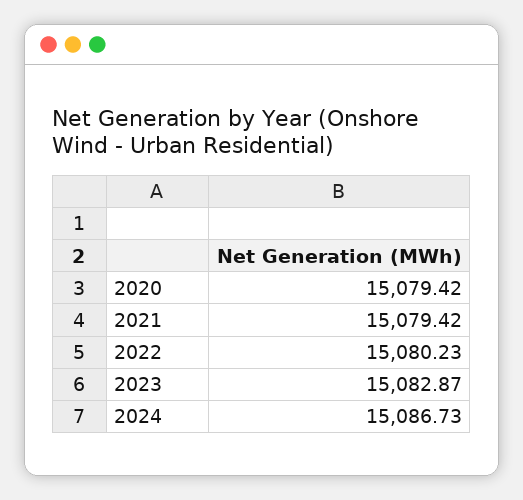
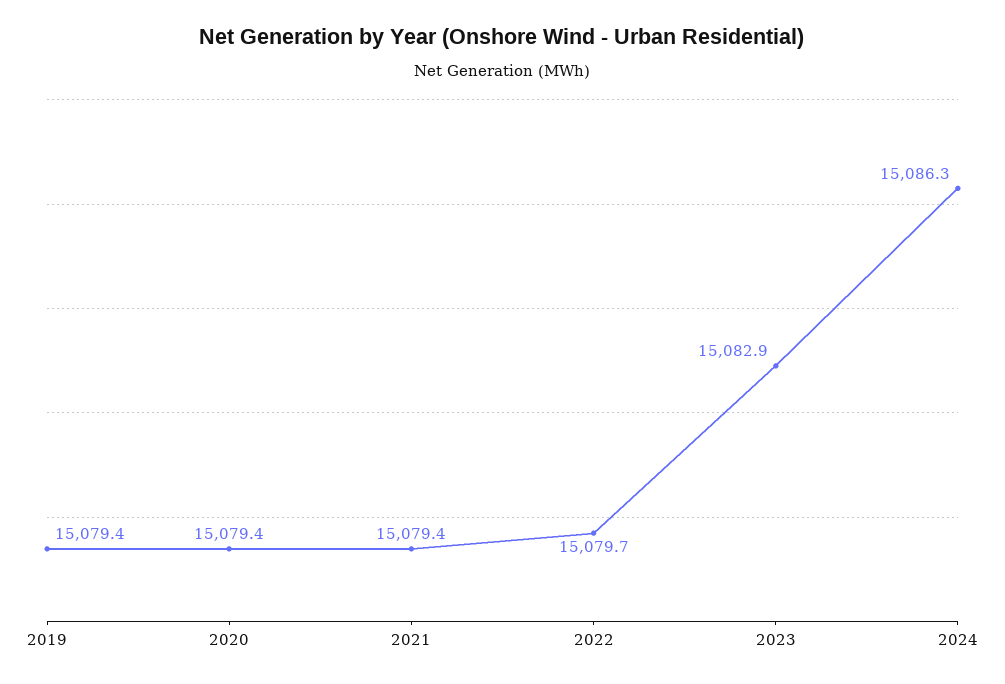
  {
    "2020": 15079.42,
    "2021": 15079.42,
-   "2022": 15080.23,
+   "2022": 15079.7,
    "2023": 15082.87,
-   "2024": 15086.73
+   "2024": 15086.3,
+   "2019": 15079.4
  }

